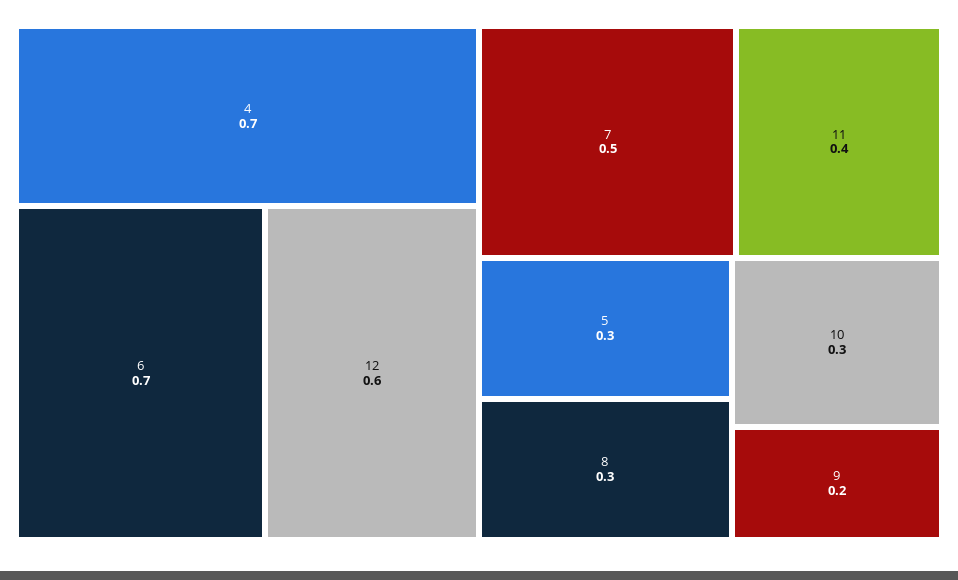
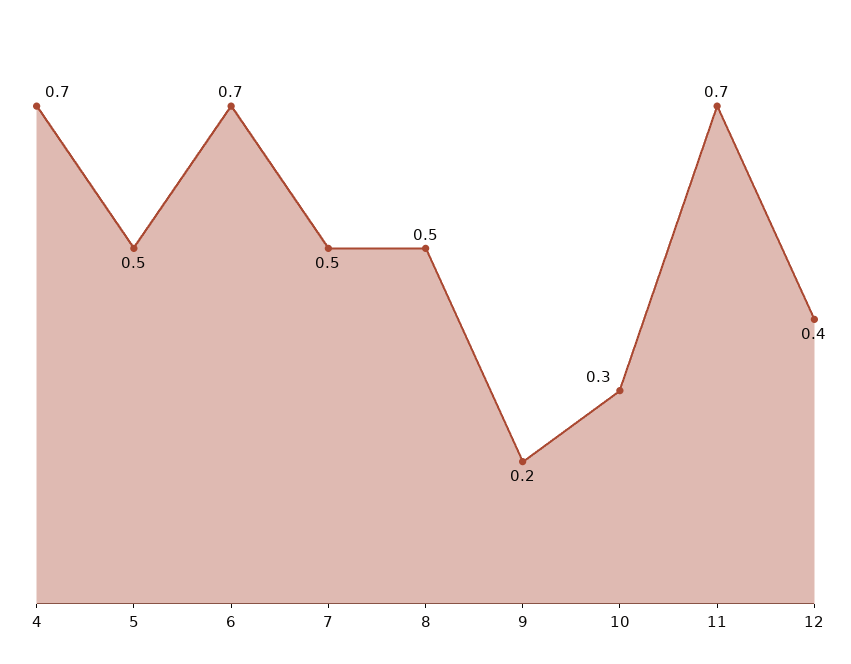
  {
    "4": 0.7,
    "6": 0.7,
-   "12": 0.6,
+   "12": 0.4,
    "7": 0.5,
-   "11": 0.4,
+   "11": 0.7,
-   "5": 0.3,
+   "5": 0.5,
-   "8": 0.3,
+   "8": 0.5,
    "10": 0.3,
    "9": 0.2
  }

